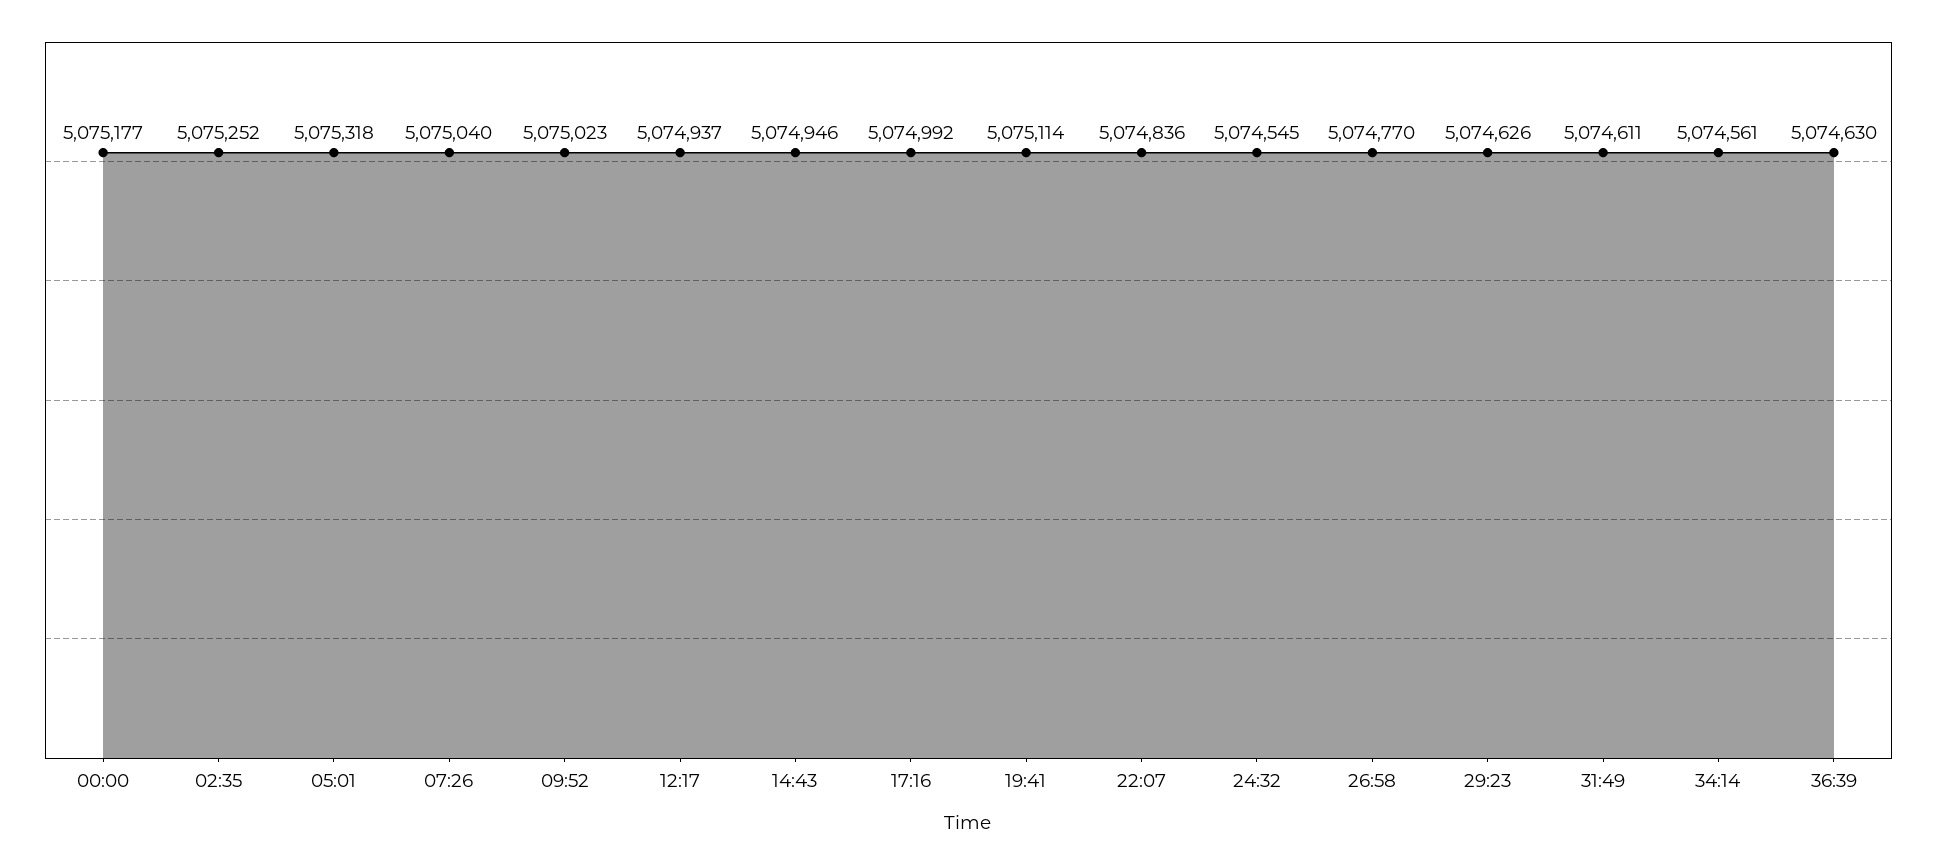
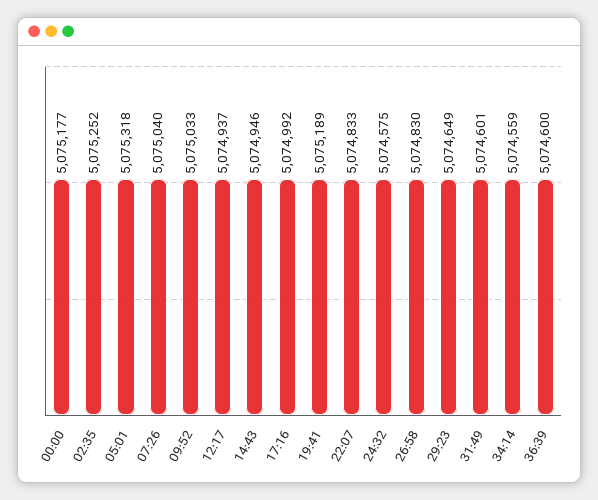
  {
    "00:00": 5075177,
    "02:35": 5075252,
    "05:01": 5075318,
    "07:26": 5075040,
-   "09:52": 5075023,
+   "09:52": 5075033,
    "12:17": 5074937,
    "14:43": 5074946,
    "17:16": 5074992,
-   "19:41": 5075114,
+   "19:41": 5075189,
-   "22:07": 5074836,
+   "22:07": 5074833,
-   "24:32": 5074545,
+   "24:32": 5074575,
-   "26:58": 5074770,
+   "26:58": 5074830,
-   "29:23": 5074626,
+   "29:23": 5074649,
-   "31:49": 5074611,
+   "31:49": 5074601,
-   "34:14": 5074561,
+   "34:14": 5074559,
-   "36:39": 5074630
+   "36:39": 5074600
  }

